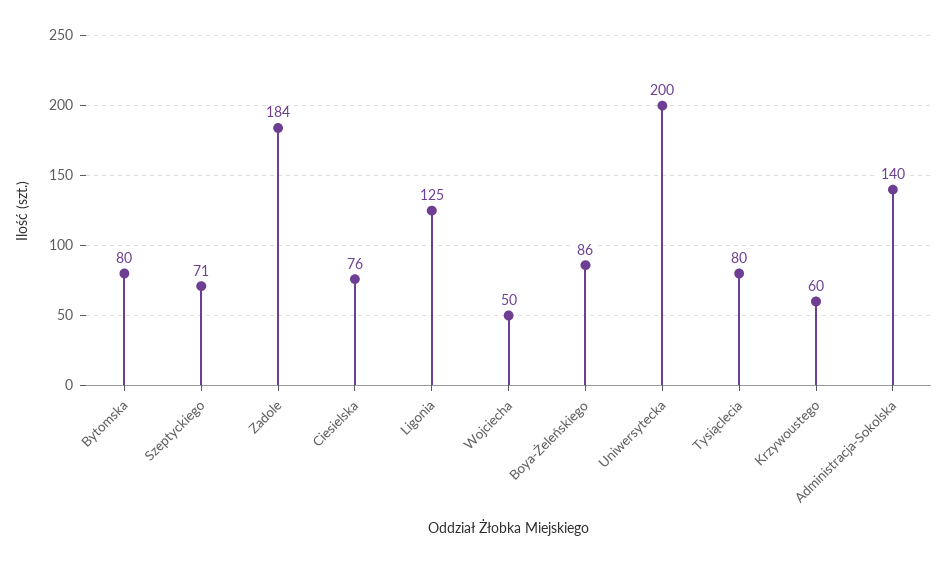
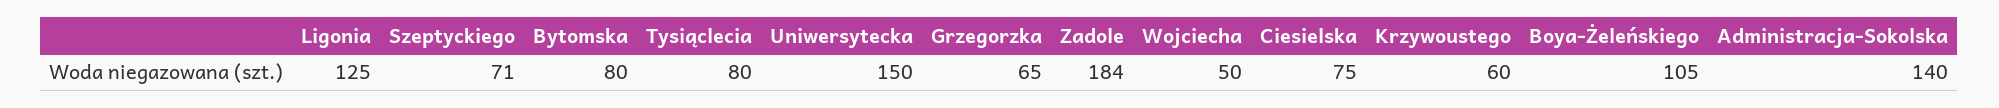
  {
    "Bytomska": 80,
    "Szeptyckiego": 71,
    "Zadole": 184,
-   "Ciesielska": 76,
+   "Ciesielska": 75,
    "Ligonia": 125,
    "Wojciecha": 50,
-   "Boya-Żeleńskiego": 86,
+   "Boya-Żeleńskiego": 105,
-   "Uniwersytecka": 200,
+   "Uniwersytecka": 150,
    "Tysiąclecia": 80,
    "Krzywoustego": 60,
-   "Administracja-Sokolska": 140
+   "Administracja-Sokolska": 140,
+   "Grzegorzka": 65
  }

